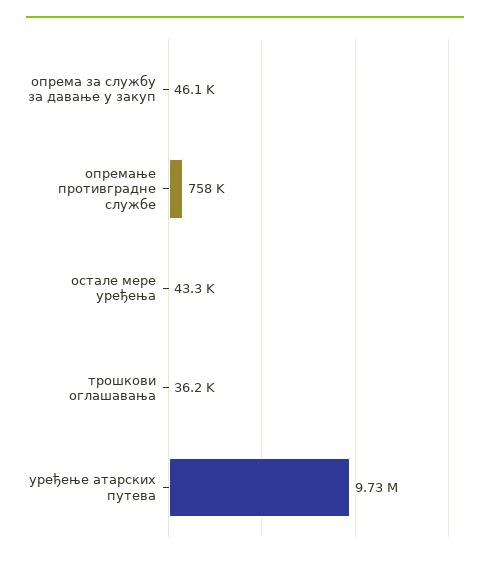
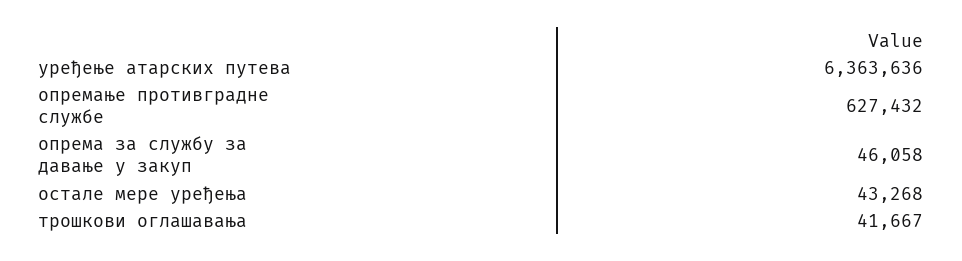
  {
    "опрема за службу за давање у закуп": 46058,
-   "опремање противградне службе": 758000,
+   "опремање противградне службе": 627432,
    "остале мере уређења": 43268,
-   "трошкови оглашавања": 36200,
+   "трошкови оглашавања": 41667,
-   "уређење атарских путева": 9730000
+   "уређење атарских путева": 6363636
  }

